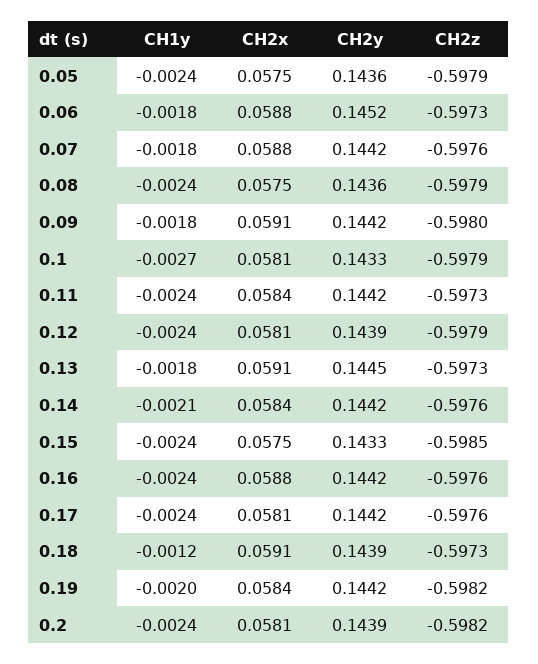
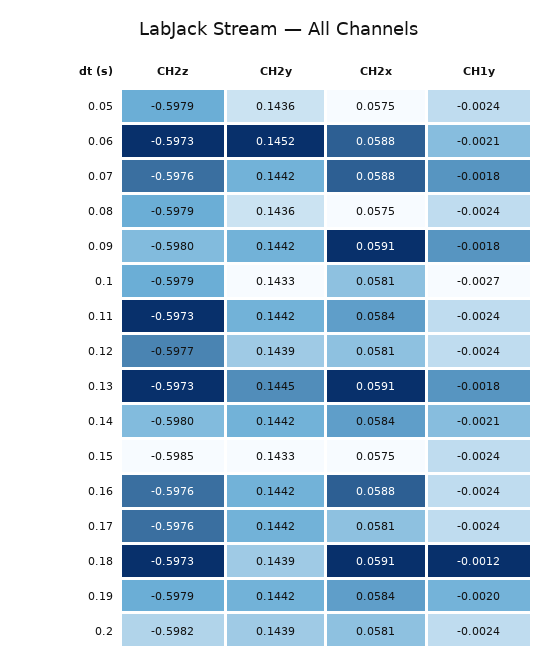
  {
    "CH1y": {
      "0.05": -0.0024,
-     "0.06": -0.0018,
+     "0.06": -0.0021,
      "0.07": -0.0018,
      "0.08": -0.0024,
      "0.09": -0.0018,
      "0.1": -0.0027,
      "0.11": -0.0024,
      "0.12": -0.0024,
      "0.13": -0.0018,
      "0.14": -0.0021,
      "0.15": -0.0024,
      "0.16": -0.0024,
      "0.17": -0.0024,
      "0.18": -0.0012,
      "0.19": -0.002,
      "0.2": -0.0024
    },
    "CH2x": {
      "0.05": 0.0575,
      "0.06": 0.0588,
      "0.07": 0.0588,
      "0.08": 0.0575,
      "0.09": 0.0591,
      "0.1": 0.0581,
      "0.11": 0.0584,
      "0.12": 0.0581,
      "0.13": 0.0591,
      "0.14": 0.0584,
      "0.15": 0.0575,
      "0.16": 0.0588,
      "0.17": 0.0581,
      "0.18": 0.0591,
      "0.19": 0.0584,
      "0.2": 0.0581
    },
    "CH2y": {
      "0.05": 0.1436,
      "0.06": 0.1452,
      "0.07": 0.1442,
      "0.08": 0.1436,
      "0.09": 0.1442,
      "0.1": 0.1433,
      "0.11": 0.1442,
      "0.12": 0.1439,
      "0.13": 0.1445,
      "0.14": 0.1442,
      "0.15": 0.1433,
      "0.16": 0.1442,
      "0.17": 0.1442,
      "0.18": 0.1439,
      "0.19": 0.1442,
      "0.2": 0.1439
    },
    "CH2z": {
      "0.05": -0.5979,
      "0.06": -0.5973,
      "0.07": -0.5976,
      "0.08": -0.5979,
      "0.09": -0.598,
      "0.1": -0.5979,
      "0.11": -0.5973,
-     "0.12": -0.5979,
+     "0.12": -0.5977,
      "0.13": -0.5973,
-     "0.14": -0.5976,
+     "0.14": -0.598,
      "0.15": -0.5985,
      "0.16": -0.5976,
      "0.17": -0.5976,
      "0.18": -0.5973,
-     "0.19": -0.5982,
+     "0.19": -0.5979,
      "0.2": -0.5982
    }
  }

